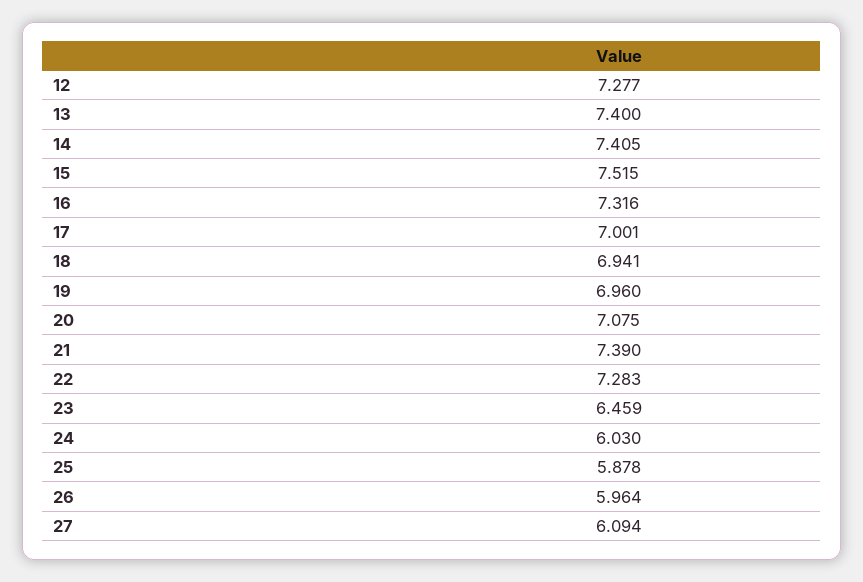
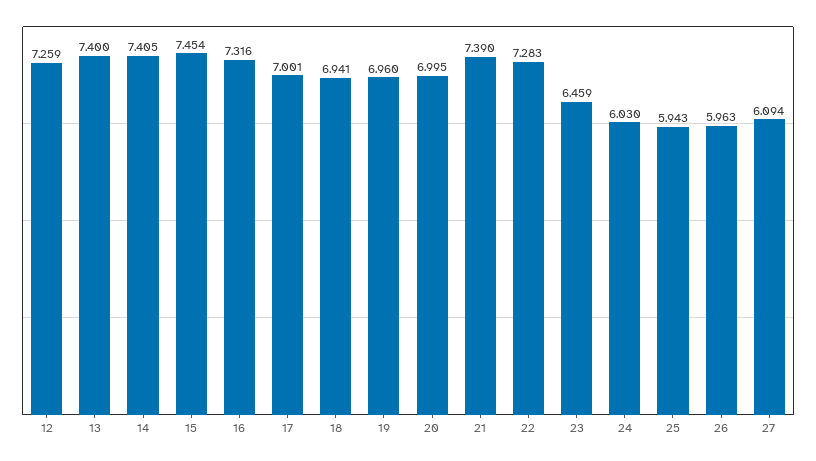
  {
-   "12": 7.277,
+   "12": 7.259,
    "13": 7.4,
    "14": 7.405,
-   "15": 7.515,
+   "15": 7.454,
    "16": 7.316,
    "17": 7.001,
    "18": 6.941,
    "19": 6.96,
-   "20": 7.075,
+   "20": 6.995,
    "21": 7.39,
    "22": 7.283,
    "23": 6.459,
    "24": 6.03,
-   "25": 5.878,
+   "25": 5.943,
-   "26": 5.964,
+   "26": 5.963,
    "27": 6.094
  }

